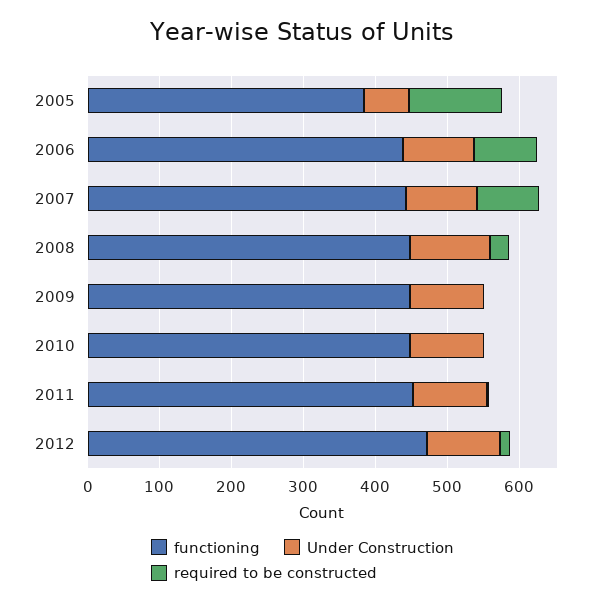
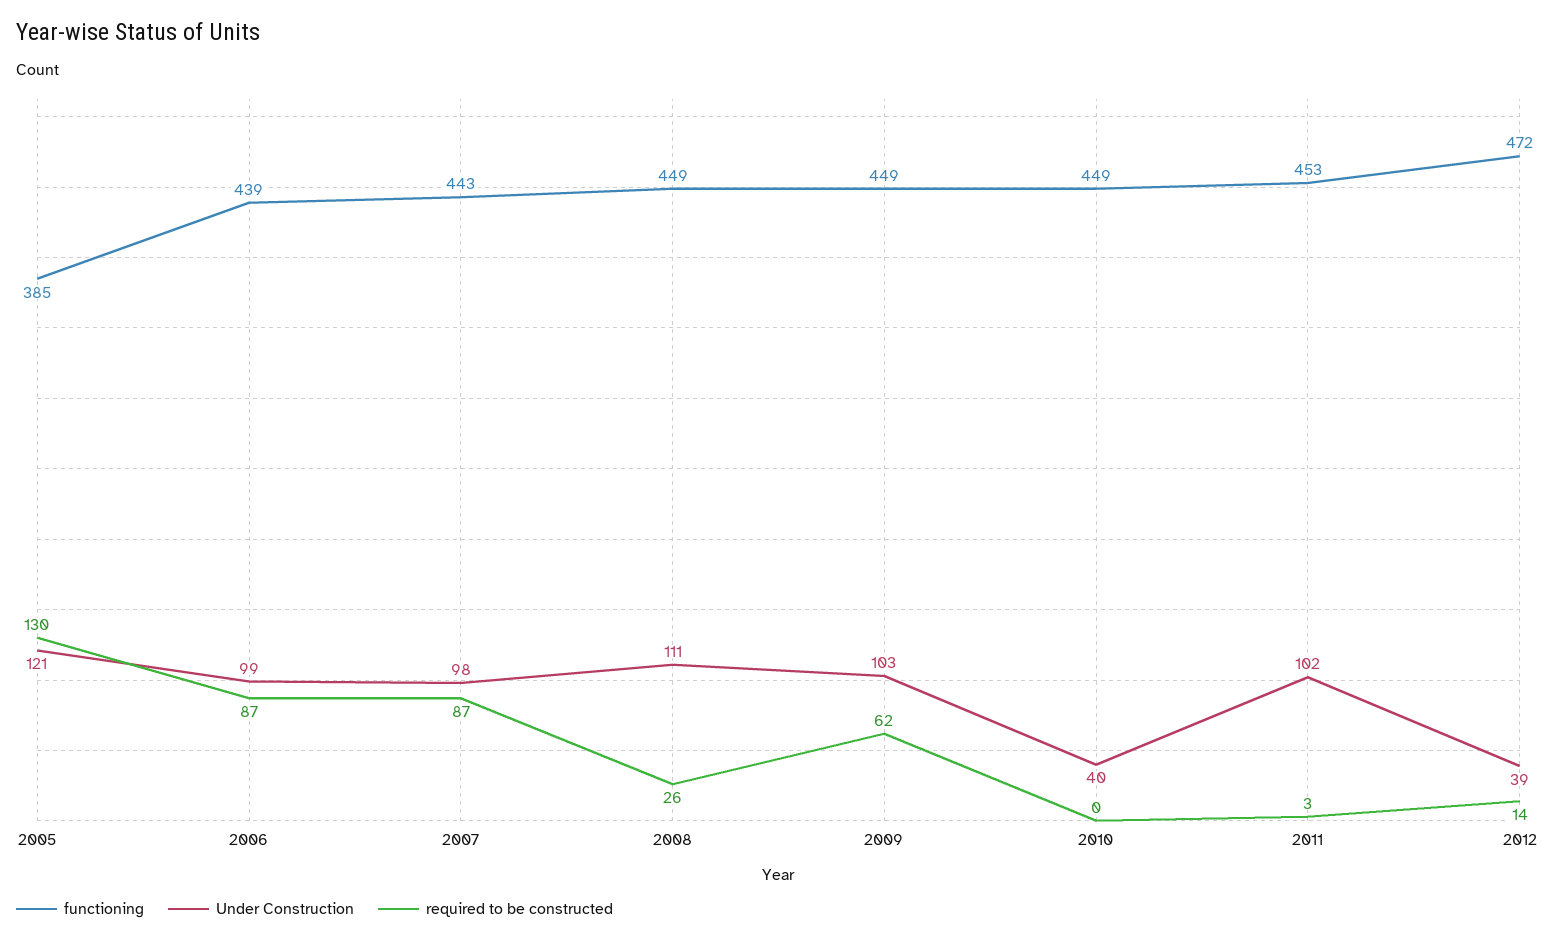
  {
    "functioning": {
      "2005": 385,
      "2006": 439,
      "2007": 443,
      "2008": 449,
      "2009": 449,
      "2010": 449,
      "2011": 453,
      "2012": 472
    },
    "Under Construction": {
-     "2005": 60,
+     "2005": 121,
      "2006": 99,
      "2007": 98,
      "2008": 111,
      "2009": 103,
-     "2010": 100,
+     "2010": 40,
      "2011": 102,
-     "2012": 100
+     "2012": 39
    },
    "required to be constructed": {
      "2005": 130,
      "2006": 87,
      "2007": 87,
      "2008": 26,
-     "2009": 0,
+     "2009": 62,
      "2010": 0,
      "2011": 3,
      "2012": 14
    }
  }

